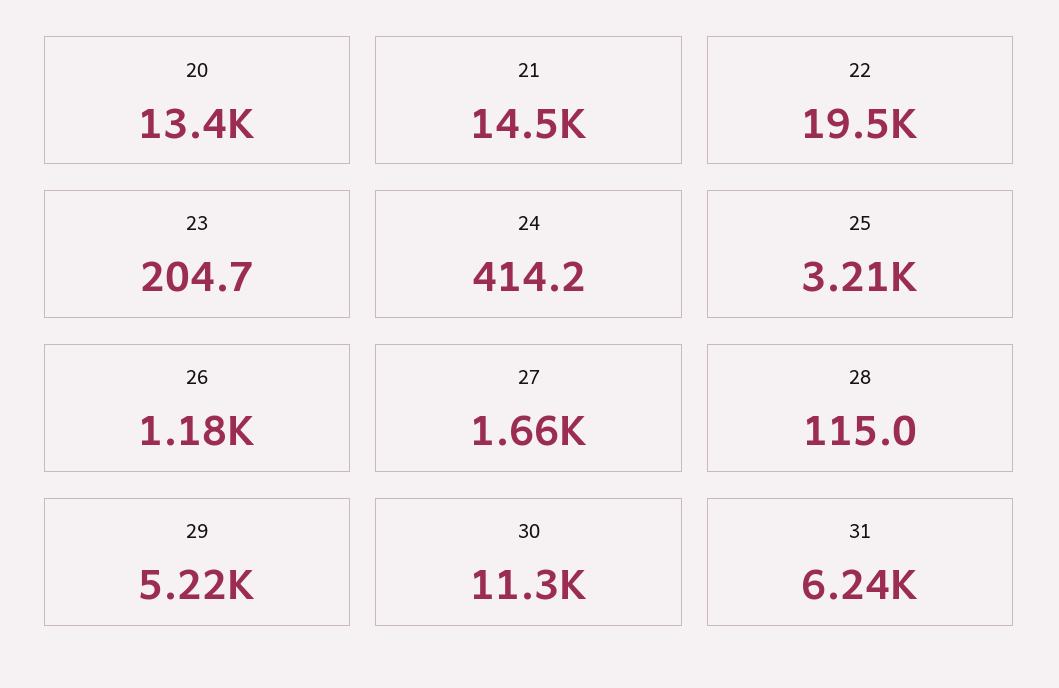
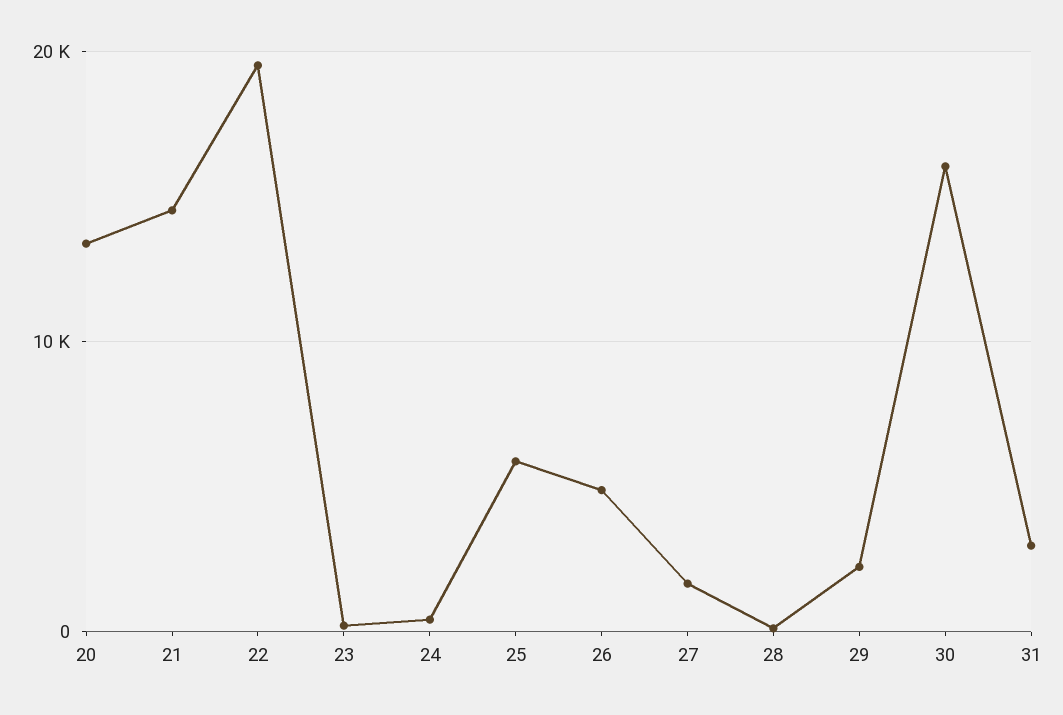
  {
    "20": 13400,
    "21": 14500,
    "22": 19500,
    "23": 204.7,
    "24": 414.2,
-   "25": 3210,
+   "25": 6000,
-   "26": 1180,
+   "26": 5000,
    "27": 1660,
    "28": 115,
-   "29": 5220,
+   "29": 2000,
-   "30": 11300,
+   "30": 16000,
-   "31": 6240
+   "31": 3000
  }

